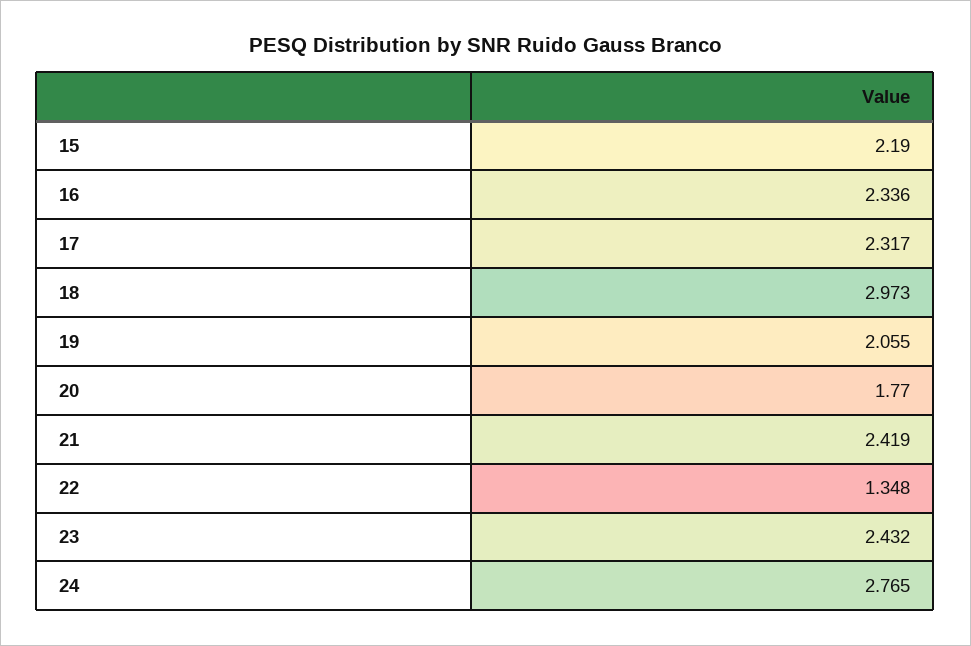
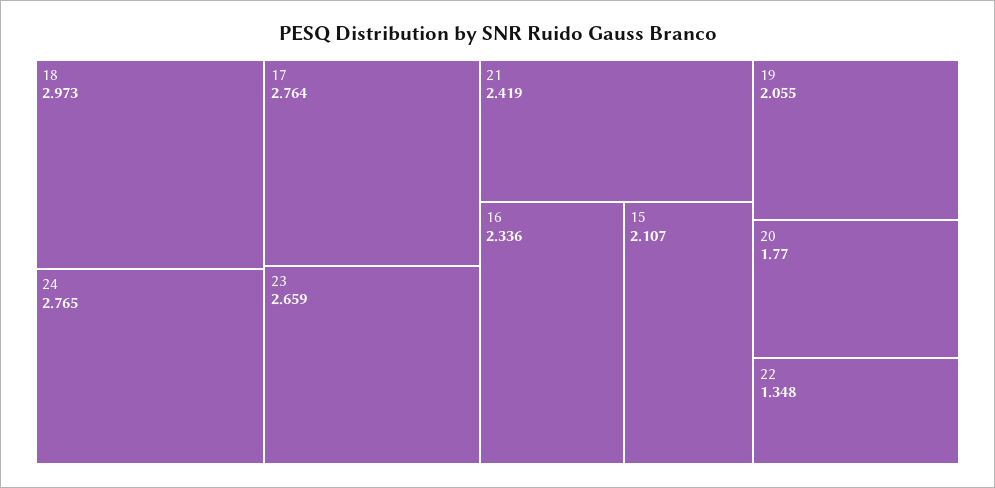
  {
-   "15": 2.19,
+   "15": 2.107,
    "16": 2.336,
-   "17": 2.317,
+   "17": 2.764,
    "18": 2.973,
    "19": 2.055,
    "20": 1.77,
    "21": 2.419,
    "22": 1.348,
-   "23": 2.432,
+   "23": 2.659,
    "24": 2.765
  }

